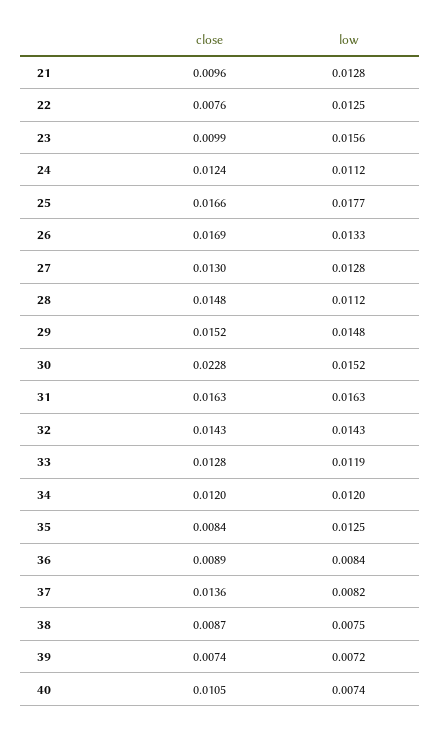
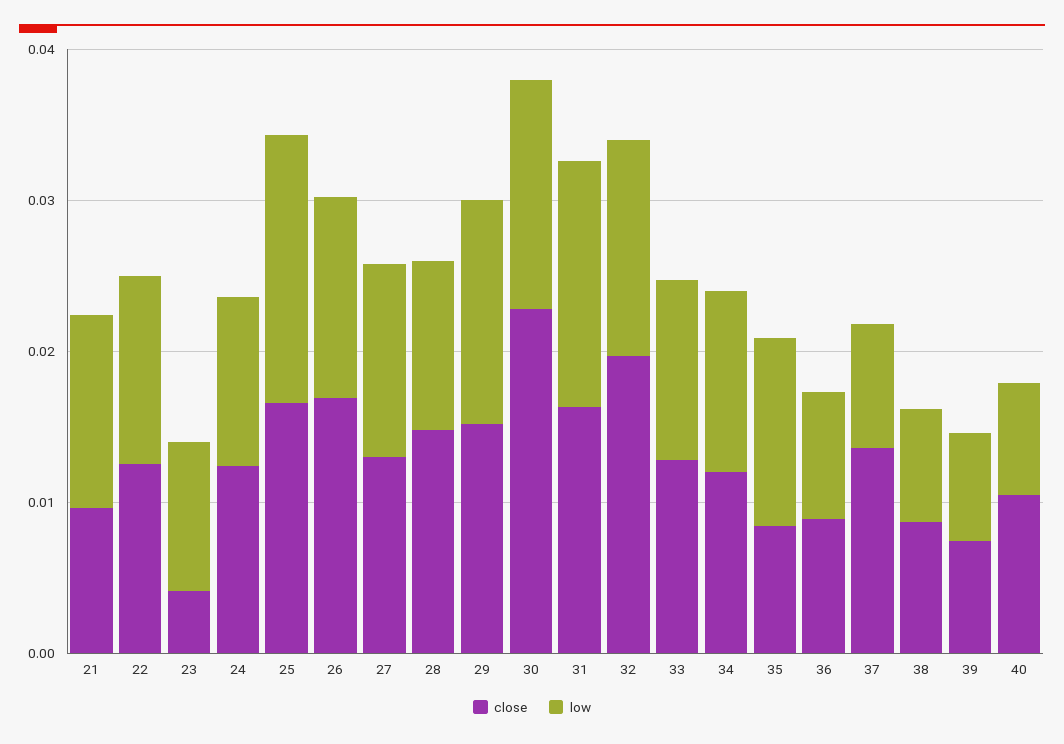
  {
    "close": {
      "21": 0.0096,
-     "22": 0.0076,
+     "22": 0.012,
-     "23": 0.0099,
+     "23": 0.004,
      "24": 0.0124,
      "25": 0.0166,
      "26": 0.0169,
      "27": 0.013,
      "28": 0.0148,
      "29": 0.0152,
      "30": 0.0228,
      "31": 0.0163,
-     "32": 0.0143,
+     "32": 0.02,
      "33": 0.0128,
      "34": 0.012,
      "35": 0.0084,
      "36": 0.0089,
      "37": 0.0136,
      "38": 0.0087,
      "39": 0.0074,
      "40": 0.0105
    },
    "low": {
      "21": 0.0128,
      "22": 0.0125,
-     "23": 0.0156,
+     "23": 0.01,
      "24": 0.0112,
      "25": 0.0177,
      "26": 0.0133,
      "27": 0.0128,
      "28": 0.0112,
      "29": 0.0148,
      "30": 0.0152,
      "31": 0.0163,
      "32": 0.0143,
      "33": 0.0119,
      "34": 0.012,
      "35": 0.0125,
      "36": 0.0084,
      "37": 0.0082,
      "38": 0.0075,
      "39": 0.0072,
      "40": 0.0074
    }
  }

